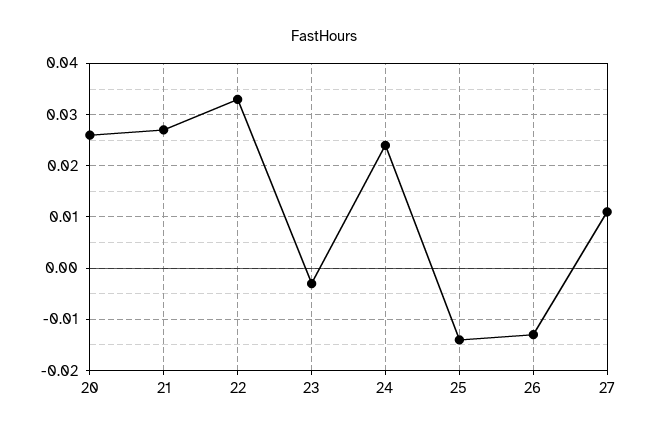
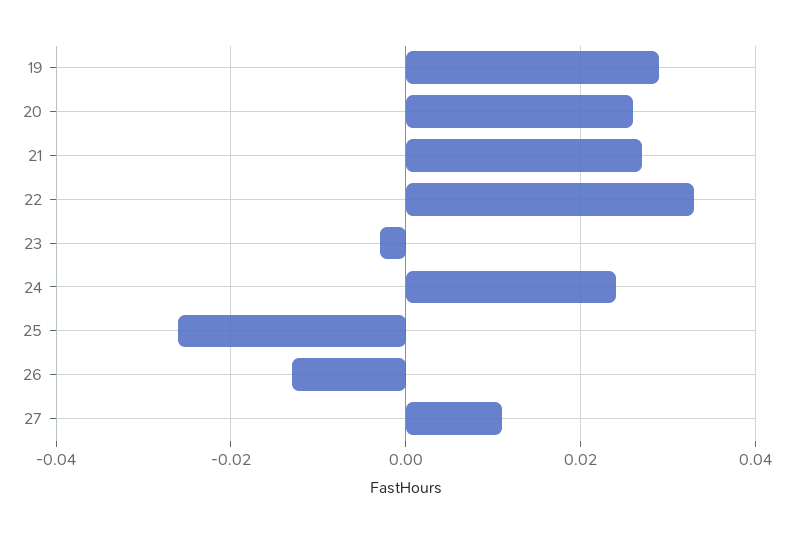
  {
    "20": 0.025,
    "21": 0.025,
    "22": 0.035,
    "23": -0.005,
    "24": 0.025,
-   "25": -0.015,
+   "25": -0.025,
    "26": -0.015,
-   "27": 0.01
+   "27": 0.01,
+   "19": 0.03
  }

